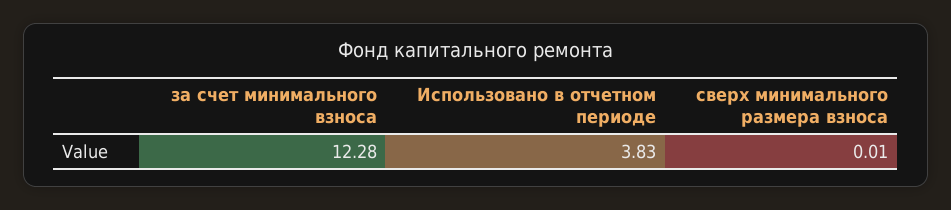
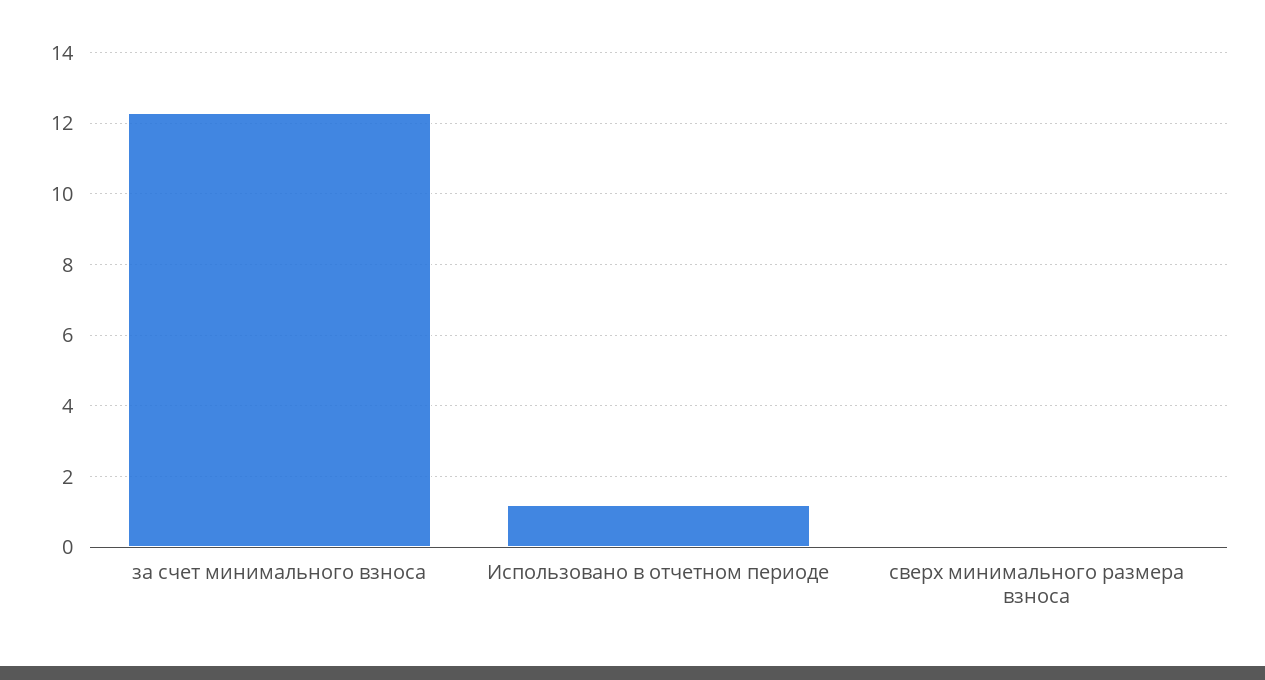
  {
    "за счет минимального взноса": 12.28,
-   "Использовано в отчетном периоде": 3.83,
+   "Использовано в отчетном периоде": 1.2,
    "сверх минимального размера взноса": 0.01
  }

